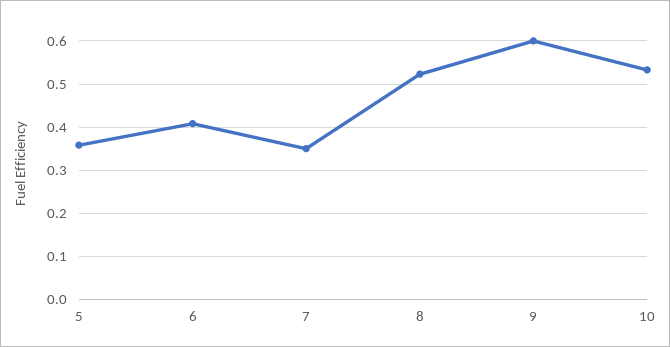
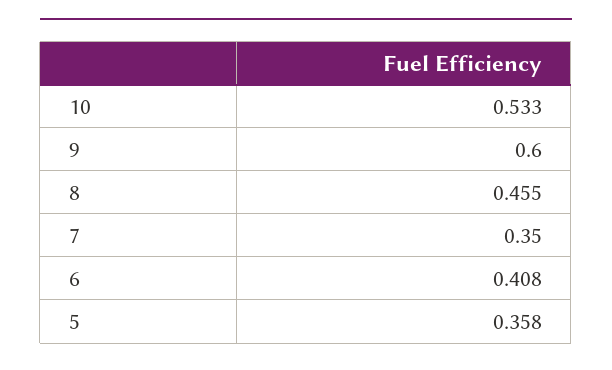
  {
    "5": 0.358,
    "6": 0.408,
    "7": 0.35,
-   "8": 0.52,
+   "8": 0.455,
    "9": 0.6,
    "10": 0.533
  }

